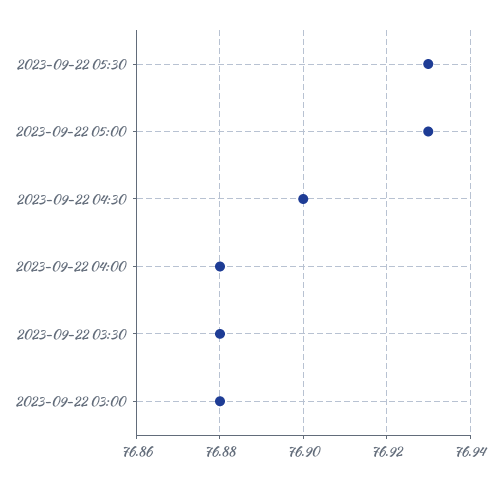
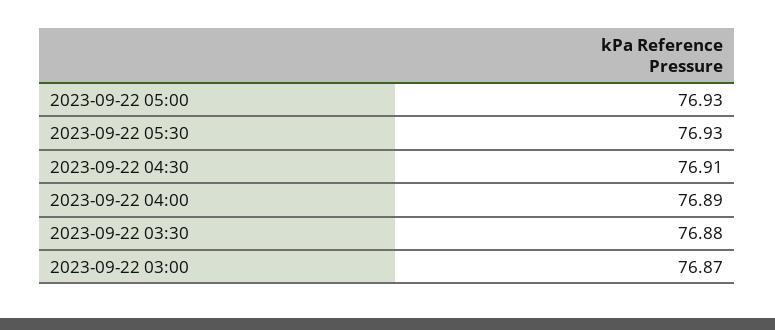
  {
    "2023-09-22 05:30": 76.93,
    "2023-09-22 05:00": 76.93,
-   "2023-09-22 04:30": 76.9,
+   "2023-09-22 04:30": 76.91,
-   "2023-09-22 04:00": 76.88,
+   "2023-09-22 04:00": 76.89,
    "2023-09-22 03:30": 76.88,
-   "2023-09-22 03:00": 76.88
+   "2023-09-22 03:00": 76.87
  }

